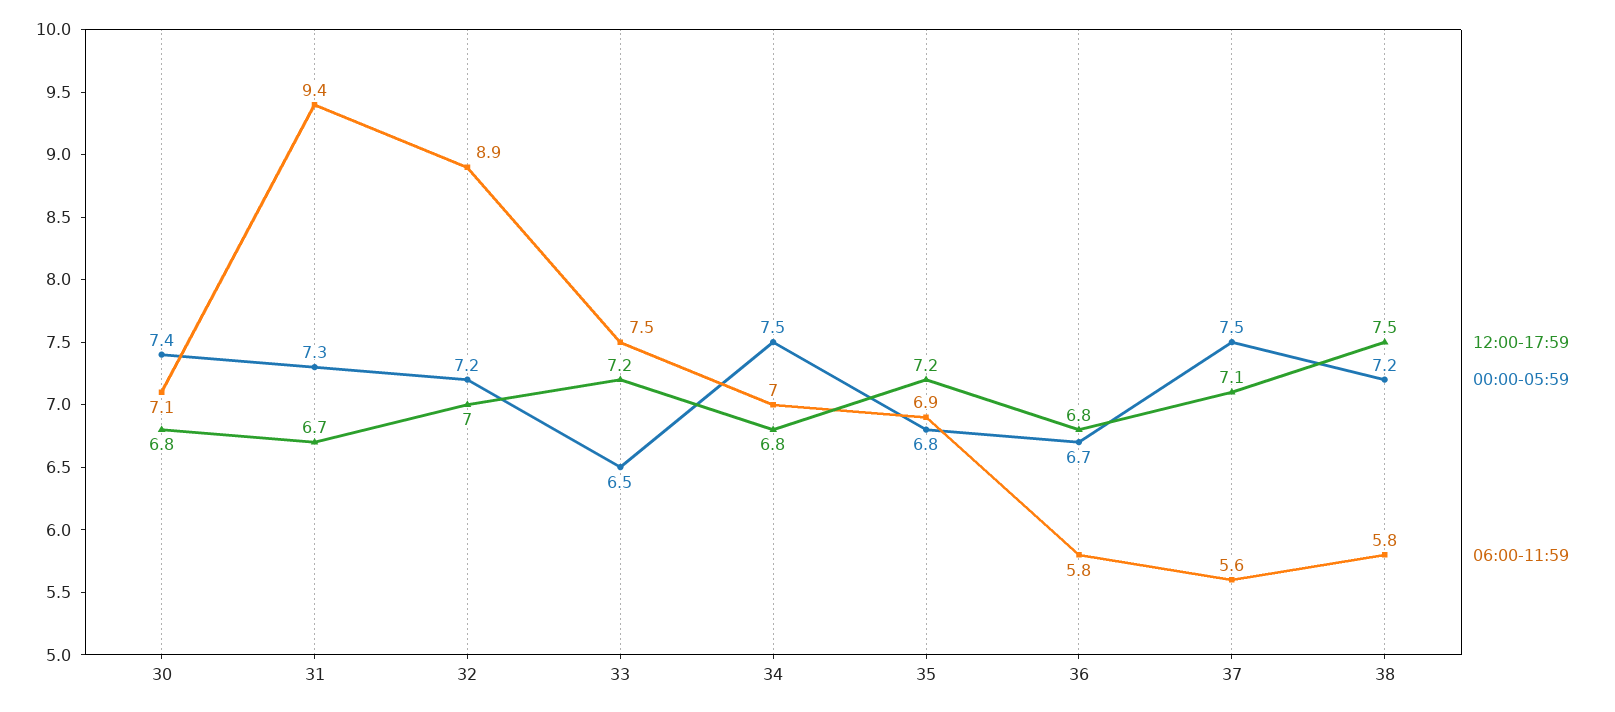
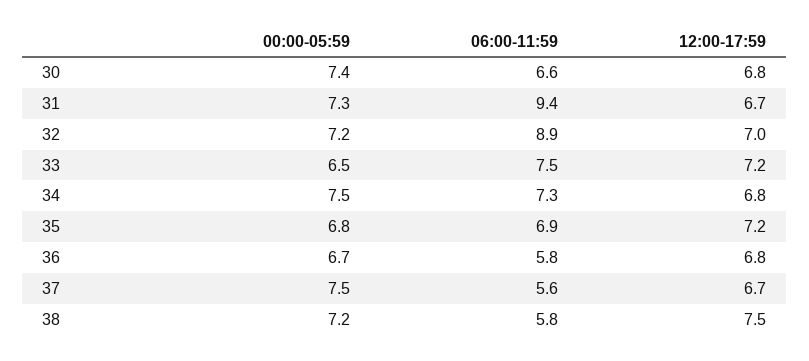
  {
    "12:00-17:59": {
      "30": 6.8,
      "31": 6.7,
      "32": 7,
      "33": 7.2,
      "34": 6.8,
      "35": 7.2,
      "36": 6.8,
-     "37": 7.1,
+     "37": 6.7,
      "38": 7.5
    },
    "00:00-05:59": {
      "30": 7.4,
      "31": 7.3,
      "32": 7.2,
      "33": 6.5,
      "34": 7.5,
      "35": 6.8,
      "36": 6.7,
      "37": 7.5,
      "38": 7.2
    },
    "06:00-11:59": {
-     "30": 7.1,
+     "30": 6.6,
      "31": 9.4,
      "32": 8.9,
      "33": 7.5,
-     "34": 7,
+     "34": 7.3,
      "35": 6.9,
      "36": 5.8,
      "37": 5.6,
      "38": 5.8
    }
  }

